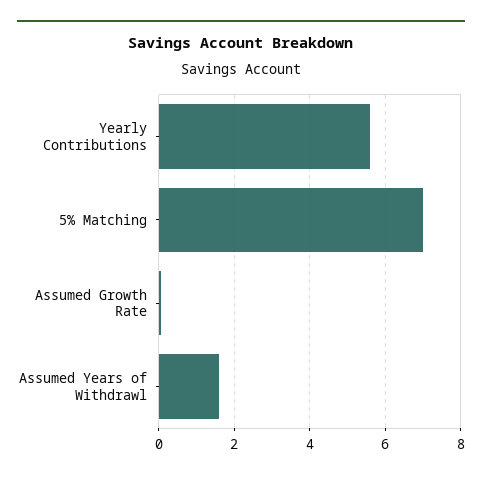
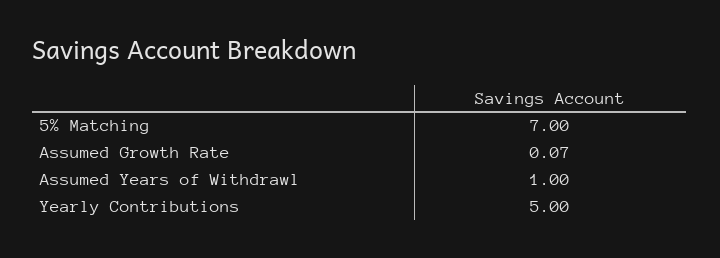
  {
-   "Yearly Contributions": 5.6,
+   "Yearly Contributions": 5,
    "5% Matching": 7,
    "Assumed Growth Rate": 0.07,
-   "Assumed Years of Withdrawl": 1.6
+   "Assumed Years of Withdrawl": 1
  }

